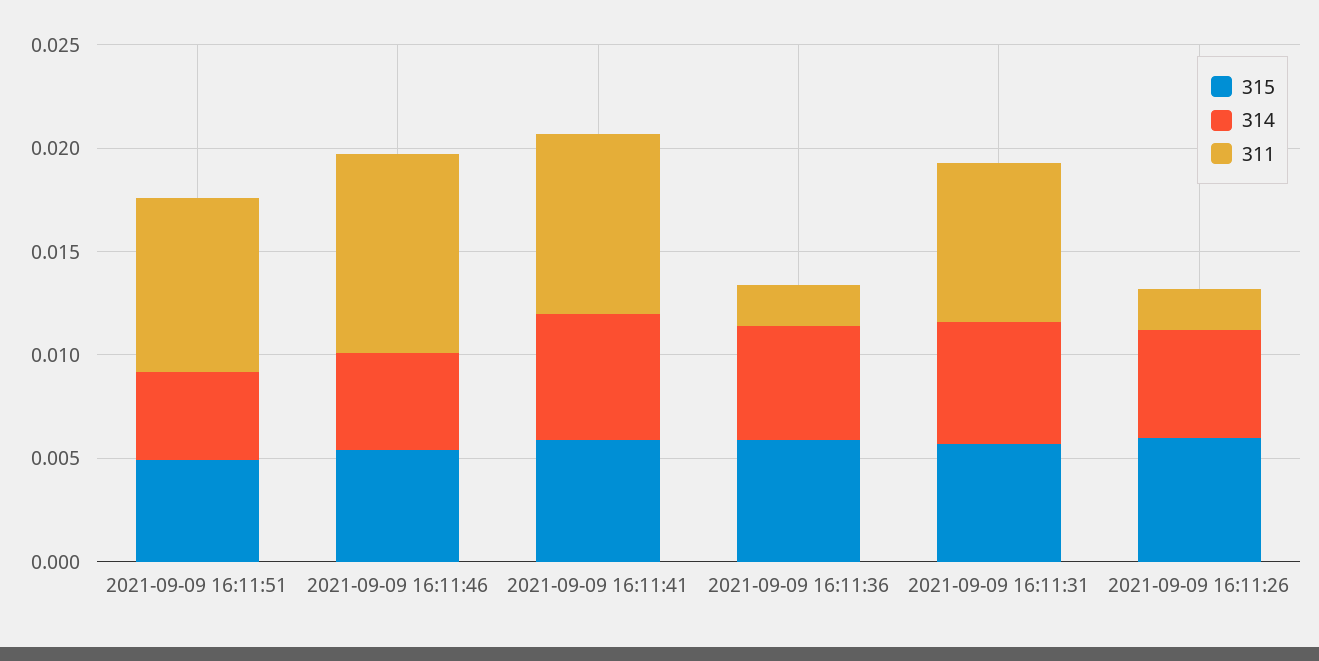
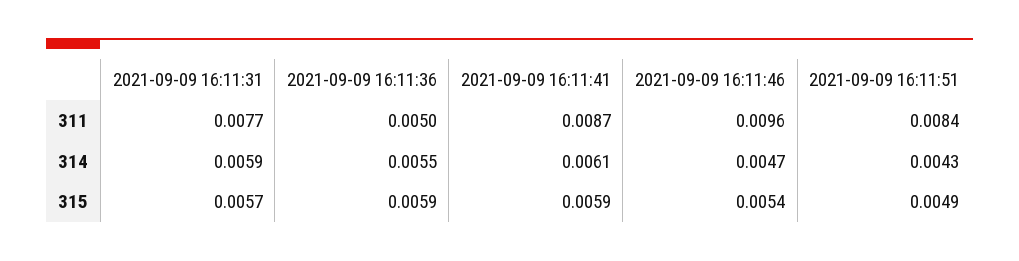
  {
    "315": {
      "2021-09-09 16:11:51": 0.0049,
      "2021-09-09 16:11:46": 0.0054,
      "2021-09-09 16:11:41": 0.0059,
      "2021-09-09 16:11:36": 0.0059,
-     "2021-09-09 16:11:31": 0.0057,
+     "2021-09-09 16:11:31": 0.0057
-     "2021-09-09 16:11:26": 0.006
    },
    "314": {
      "2021-09-09 16:11:51": 0.0043,
      "2021-09-09 16:11:46": 0.0047,
      "2021-09-09 16:11:41": 0.0061,
      "2021-09-09 16:11:36": 0.0055,
-     "2021-09-09 16:11:31": 0.0059,
+     "2021-09-09 16:11:31": 0.0059
-     "2021-09-09 16:11:26": 0.005
    },
    "311": {
      "2021-09-09 16:11:51": 0.0084,
      "2021-09-09 16:11:46": 0.0096,
      "2021-09-09 16:11:41": 0.0087,
-     "2021-09-09 16:11:36": 0.002,
+     "2021-09-09 16:11:36": 0.005,
-     "2021-09-09 16:11:31": 0.0077,
+     "2021-09-09 16:11:31": 0.0077
-     "2021-09-09 16:11:26": 0.002
    }
  }

